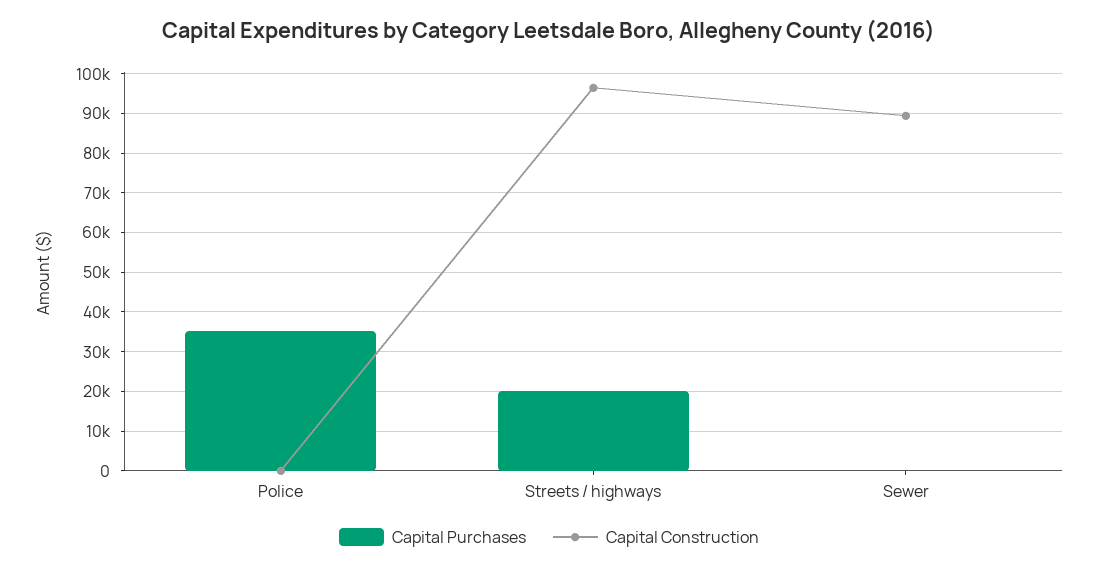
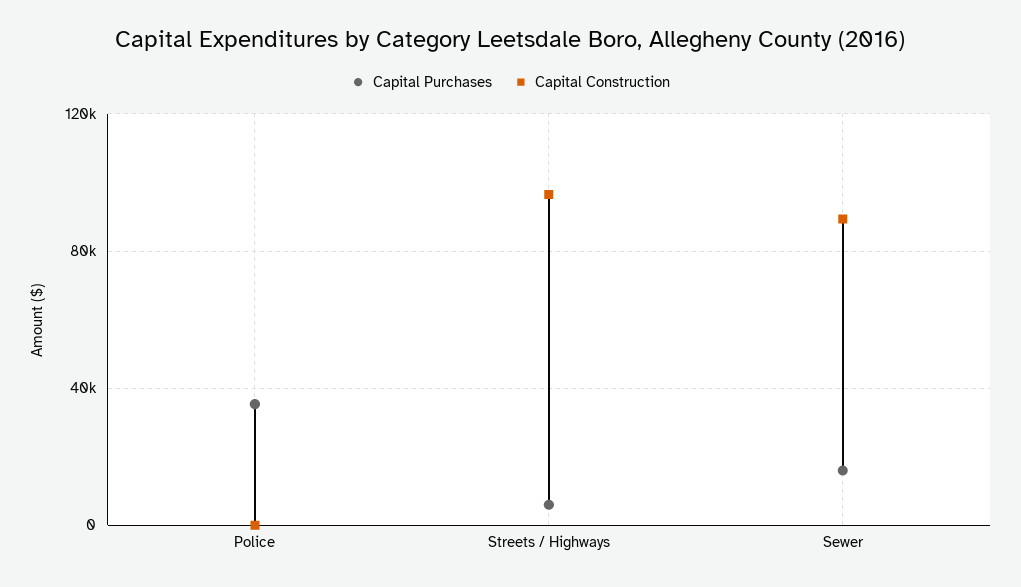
  {
    "Capital Purchases": {
      "Police": 36000,
-     "Streets / highways": 20000,
+     "Streets / highways": 5000,
-     "Sewer": 0
+     "Sewer": 15000
    },
    "Capital Construction": {
      "Police": 0,
      "Streets / highways": 96000,
      "Sewer": 90000
    }
  }

